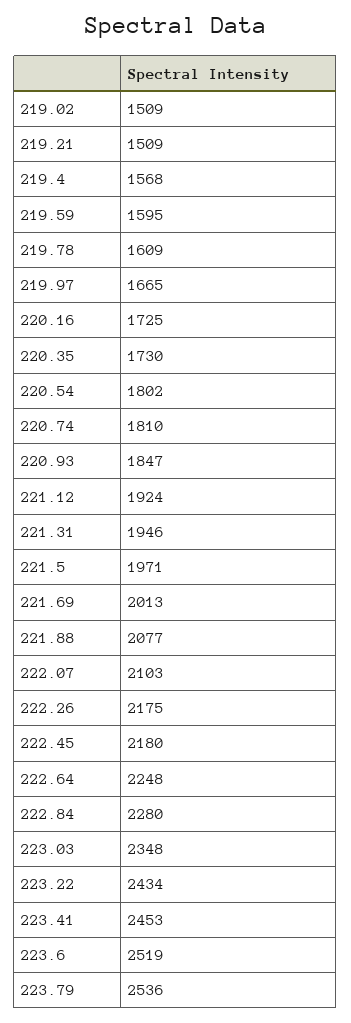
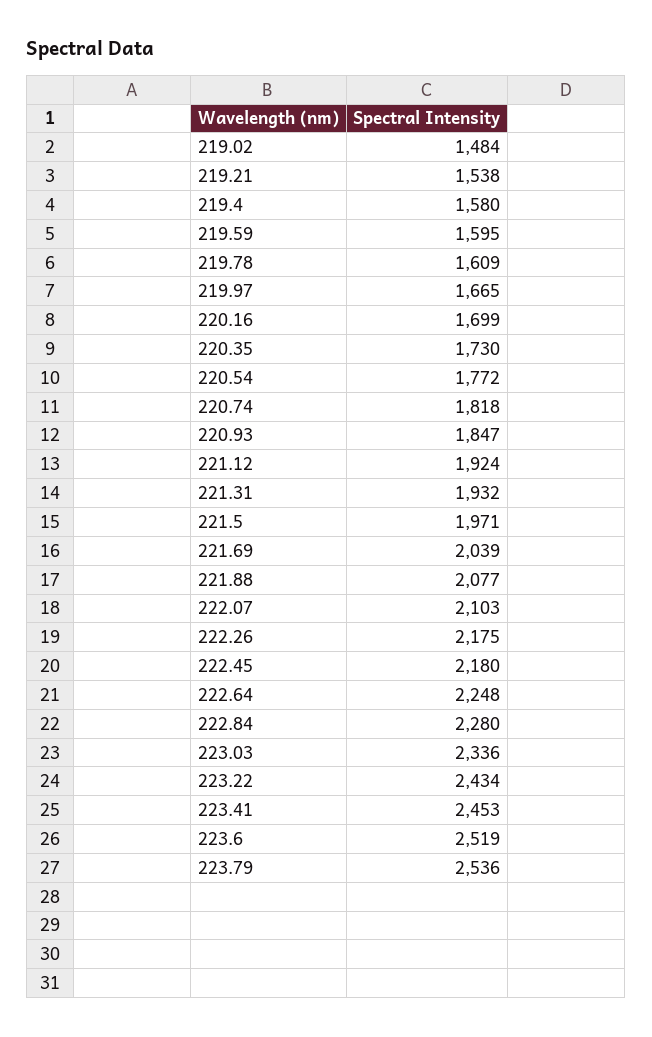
  {
-   "219.02": 1509,
+   "219.02": 1484,
-   "219.21": 1509,
+   "219.21": 1538,
-   "219.4": 1568,
+   "219.4": 1580,
    "219.59": 1595,
    "219.78": 1609,
    "219.97": 1665,
-   "220.16": 1725,
+   "220.16": 1699,
    "220.35": 1730,
-   "220.54": 1802,
+   "220.54": 1772,
-   "220.74": 1810,
+   "220.74": 1818,
    "220.93": 1847,
    "221.12": 1924,
-   "221.31": 1946,
+   "221.31": 1932,
    "221.5": 1971,
-   "221.69": 2013,
+   "221.69": 2039,
    "221.88": 2077,
    "222.07": 2103,
    "222.26": 2175,
    "222.45": 2180,
    "222.64": 2248,
    "222.84": 2280,
-   "223.03": 2348,
+   "223.03": 2336,
    "223.22": 2434,
    "223.41": 2453,
    "223.6": 2519,
    "223.79": 2536
  }

